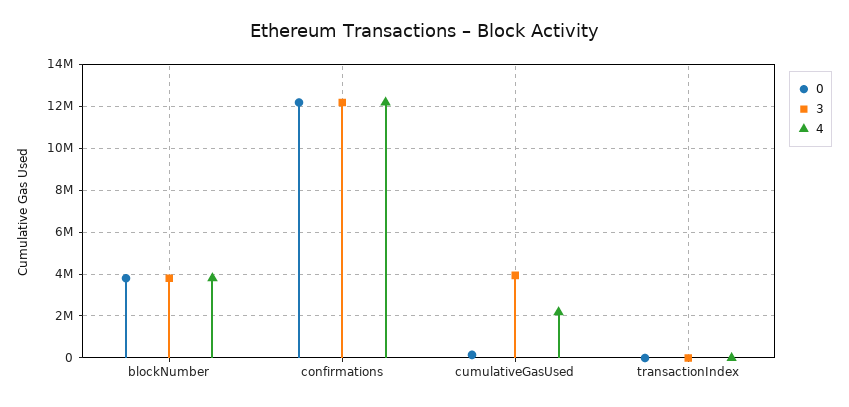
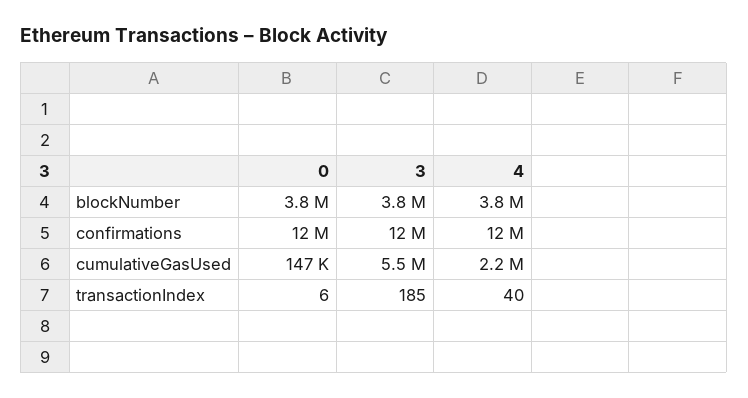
  {
    "0": {
      "blockNumber": 3800000,
      "confirmations": 12000000,
      "cumulativeGasUsed": 147000,
      "transactionIndex": 6
    },
    "3": {
      "blockNumber": 3800000,
      "confirmations": 12000000,
-     "cumulativeGasUsed": 4000000,
+     "cumulativeGasUsed": 5500000,
      "transactionIndex": 185
    },
    "4": {
      "blockNumber": 3800000,
      "confirmations": 12000000,
      "cumulativeGasUsed": 2200000,
      "transactionIndex": 40
    }
  }

